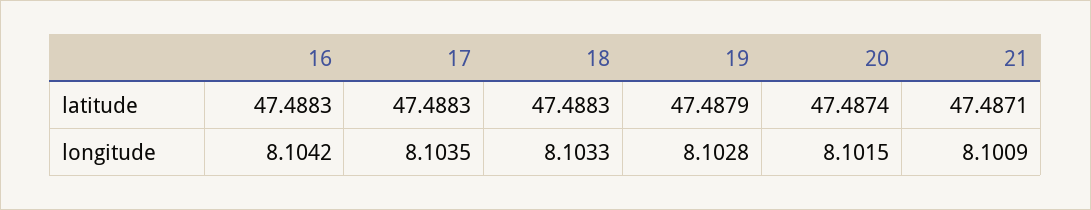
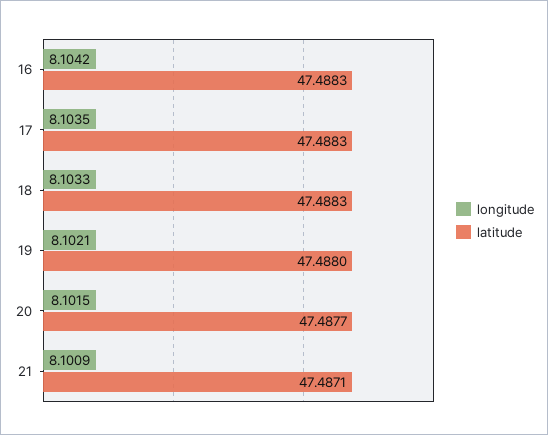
  {
    "latitude": {
      "16": 47.4883,
      "17": 47.4883,
      "18": 47.4883,
-     "19": 47.4879,
+     "19": 47.488,
-     "20": 47.4874,
+     "20": 47.4877,
      "21": 47.4871
    },
    "longitude": {
      "16": 8.1042,
      "17": 8.1035,
      "18": 8.1033,
-     "19": 8.1028,
+     "19": 8.1021,
      "20": 8.1015,
      "21": 8.1009
    }
  }

